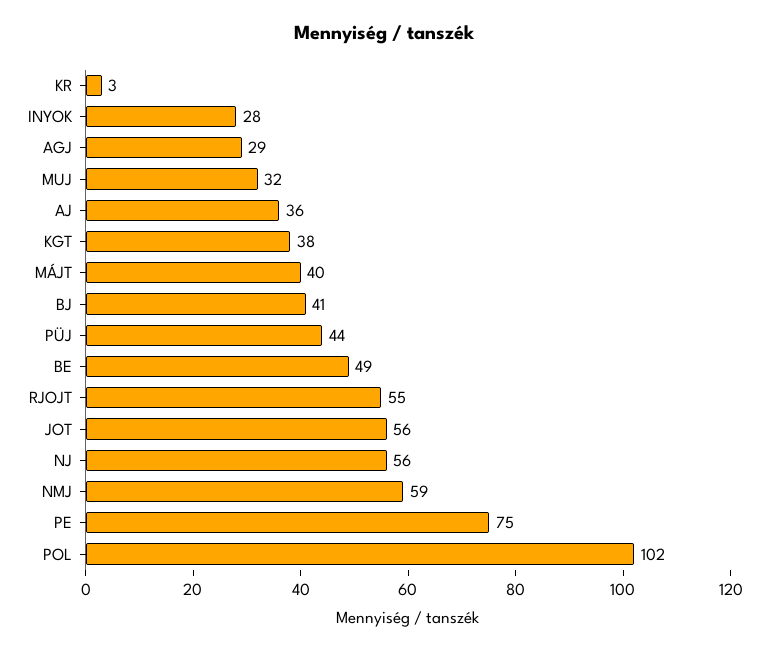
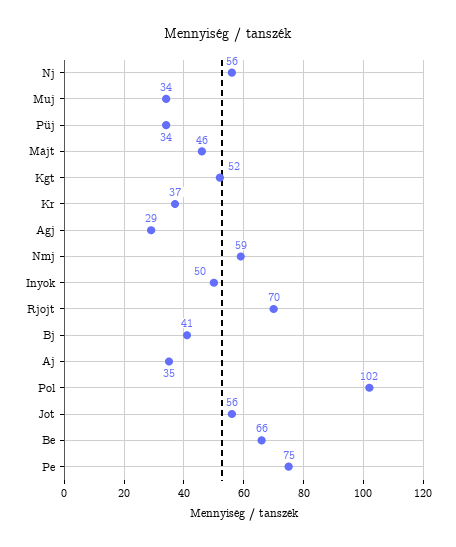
  {
-   "KR": 3,
+   "KR": 37,
-   "INYOK": 28,
+   "INYOK": 50,
    "AGJ": 29,
-   "MUJ": 32,
+   "MUJ": 34,
-   "AJ": 36,
+   "AJ": 35,
-   "KGT": 38,
+   "KGT": 52,
-   "MÁJT": 40,
+   "MÁJT": 46,
    "BJ": 41,
-   "PÜJ": 44,
+   "PÜJ": 34,
-   "BE": 49,
+   "BE": 66,
-   "RJOJT": 55,
+   "RJOJT": 70,
    "JOT": 56,
    "NJ": 56,
    "NMJ": 59,
    "PE": 75,
    "POL": 102
  }

